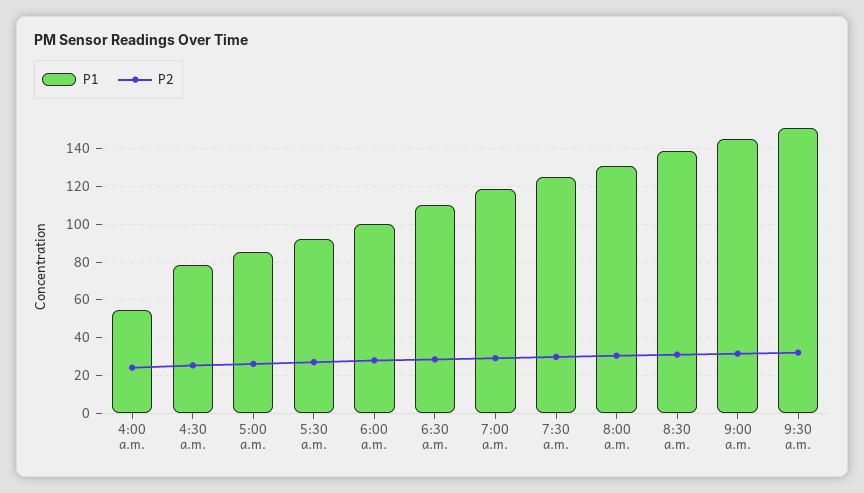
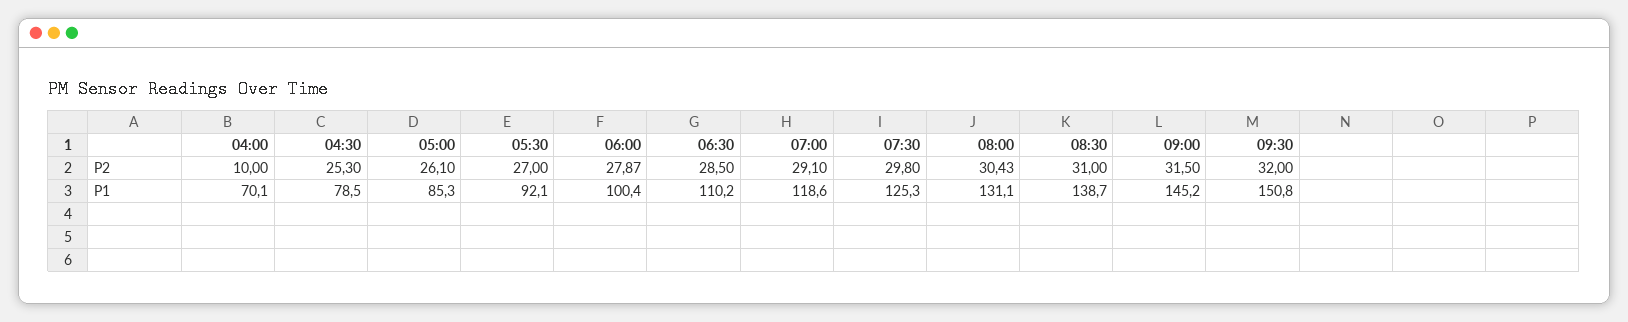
  {
    "P1": {
-     "4:00 a.m.": 55,
+     "4:00 a.m.": 70.1,
      "4:30 a.m.": 78.5,
      "5:00 a.m.": 85.3,
      "5:30 a.m.": 92.1,
      "6:00 a.m.": 100.4,
      "6:30 a.m.": 110.2,
      "7:00 a.m.": 118.6,
      "7:30 a.m.": 125.3,
      "8:00 a.m.": 131.1,
      "8:30 a.m.": 138.7,
      "9:00 a.m.": 145.2,
      "9:30 a.m.": 150.8
    },
    "P2": {
-     "4:00 a.m.": 25,
+     "4:00 a.m.": 10,
      "4:30 a.m.": 25.3,
      "5:00 a.m.": 26.1,
      "5:30 a.m.": 27,
      "6:00 a.m.": 27.87,
      "6:30 a.m.": 28.5,
      "7:00 a.m.": 29.1,
      "7:30 a.m.": 29.8,
      "8:00 a.m.": 30.43,
      "8:30 a.m.": 31,
      "9:00 a.m.": 31.5,
      "9:30 a.m.": 32
    }
  }

